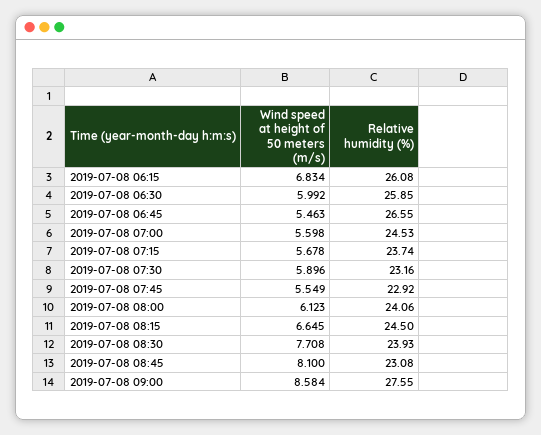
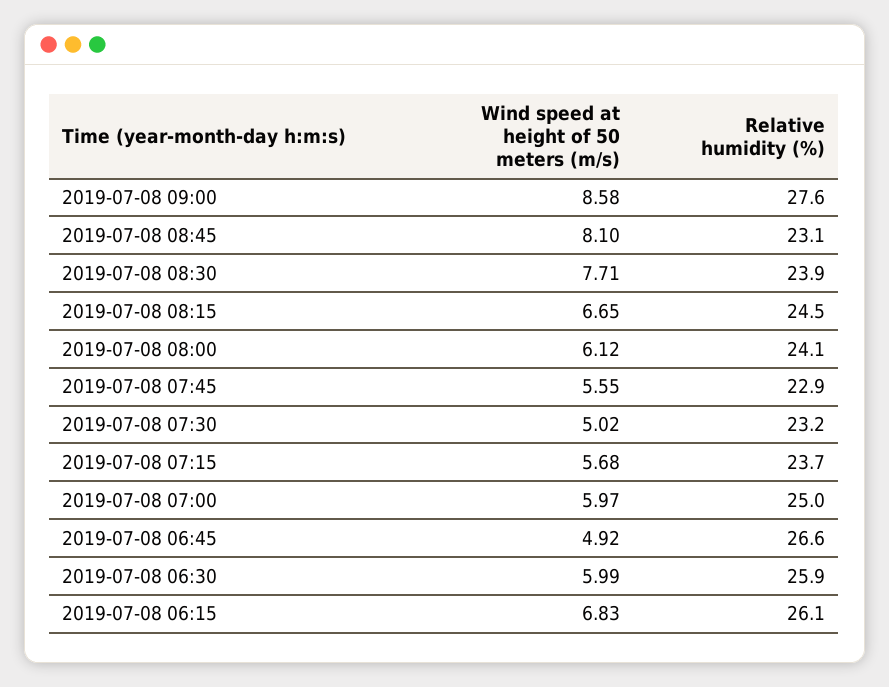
  {
    "Wind speed at height of 50 meters (m/s)": {
      "2019-07-08 06:15": 6.834,
      "2019-07-08 06:30": 5.992,
-     "2019-07-08 06:45": 5.463,
+     "2019-07-08 06:45": 4.92,
-     "2019-07-08 07:00": 5.598,
+     "2019-07-08 07:00": 5.97,
      "2019-07-08 07:15": 5.678,
-     "2019-07-08 07:30": 5.896,
+     "2019-07-08 07:30": 5.02,
      "2019-07-08 07:45": 5.549,
      "2019-07-08 08:00": 6.123,
      "2019-07-08 08:15": 6.645,
      "2019-07-08 08:30": 7.708,
      "2019-07-08 08:45": 8.1,
      "2019-07-08 09:00": 8.584
    },
    "Relative humidity (%)": {
      "2019-07-08 06:15": 26.08,
      "2019-07-08 06:30": 25.85,
      "2019-07-08 06:45": 26.55,
-     "2019-07-08 07:00": 24.53,
+     "2019-07-08 07:00": 25,
      "2019-07-08 07:15": 23.74,
      "2019-07-08 07:30": 23.16,
      "2019-07-08 07:45": 22.92,
      "2019-07-08 08:00": 24.06,
      "2019-07-08 08:15": 24.5,
      "2019-07-08 08:30": 23.93,
      "2019-07-08 08:45": 23.08,
      "2019-07-08 09:00": 27.55
    }
  }

